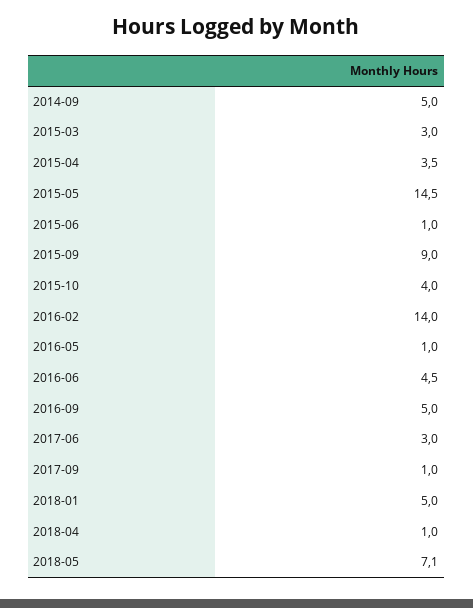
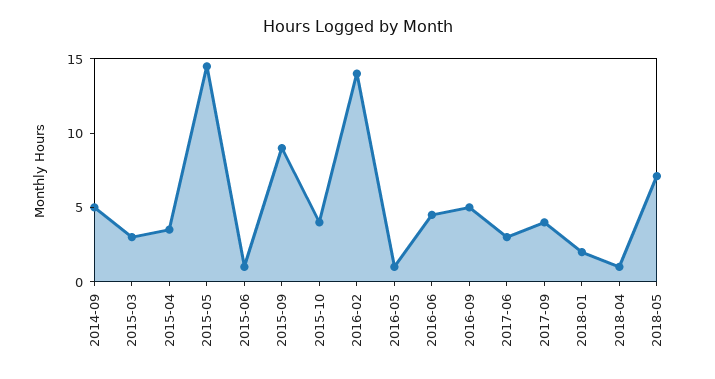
  {
    "2014-09": 5,
    "2015-03": 3,
    "2015-04": 3.5,
    "2015-05": 14.5,
    "2015-06": 1,
    "2015-09": 9,
    "2015-10": 4,
    "2016-02": 14,
    "2016-05": 1,
    "2016-06": 4.5,
    "2016-09": 5,
    "2017-06": 3,
-   "2017-09": 1,
+   "2017-09": 4,
-   "2018-01": 5,
+   "2018-01": 2,
    "2018-04": 1,
    "2018-05": 7.1
  }

